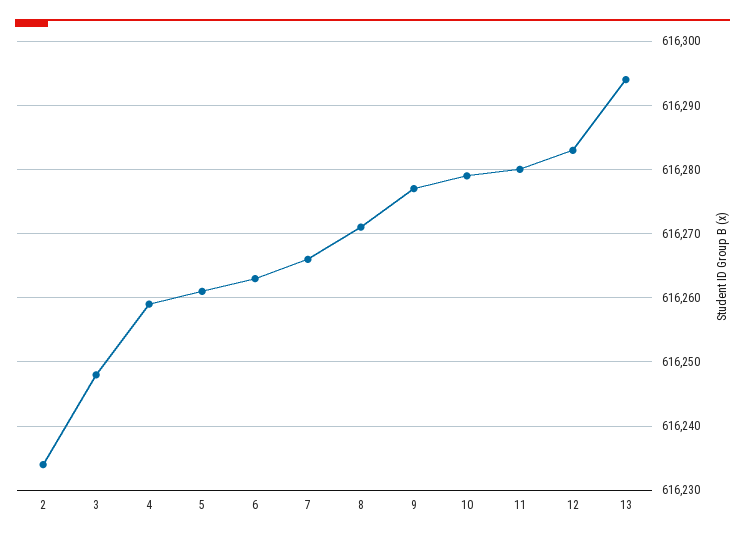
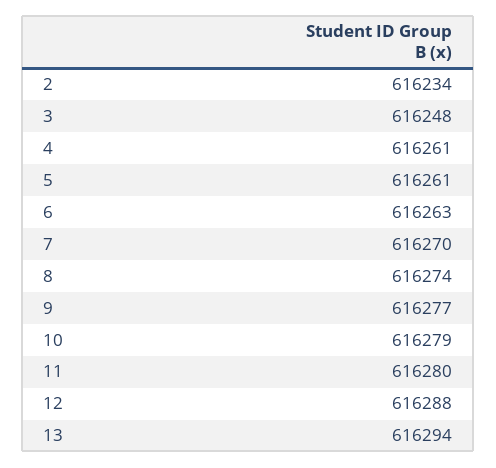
  {
    "2": 616234,
    "3": 616248,
-   "4": 616259,
+   "4": 616261,
    "5": 616261,
    "6": 616263,
-   "7": 616266,
+   "7": 616270,
-   "8": 616271,
+   "8": 616274,
    "9": 616277,
    "10": 616279,
    "11": 616280,
-   "12": 616283,
+   "12": 616288,
    "13": 616294
  }

